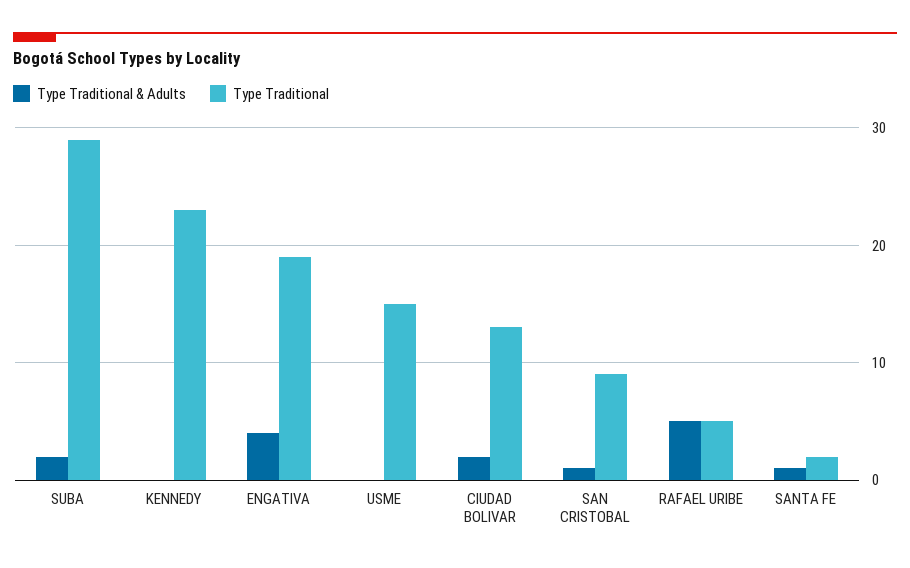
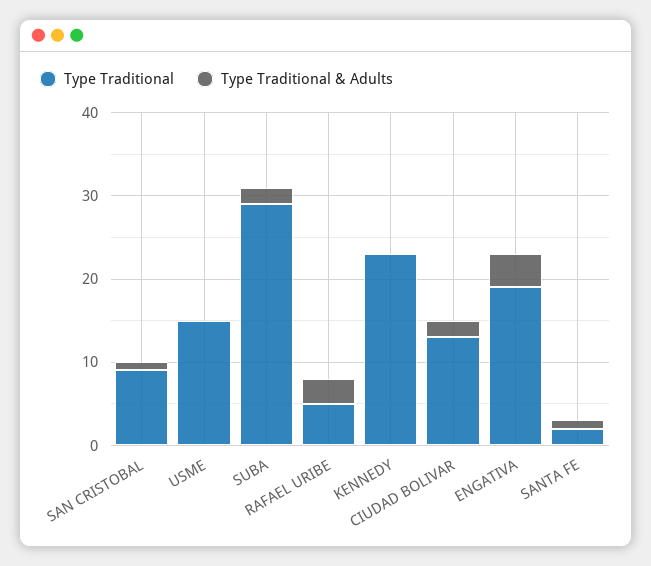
  {
    "Type Traditional & Adults": {
      "SUBA": 2,
      "KENNEDY": 0,
      "ENGATIVA": 4,
      "USME": 0,
      "CIUDAD BOLIVAR": 2,
      "SAN CRISTOBAL": 1,
-     "RAFAEL URIBE": 5,
+     "RAFAEL URIBE": 3,
      "SANTA FE": 1
    },
    "Type Traditional": {
      "SUBA": 29,
      "KENNEDY": 23,
      "ENGATIVA": 19,
      "USME": 15,
      "CIUDAD BOLIVAR": 13,
      "SAN CRISTOBAL": 9,
      "RAFAEL URIBE": 5,
      "SANTA FE": 2
    }
  }

